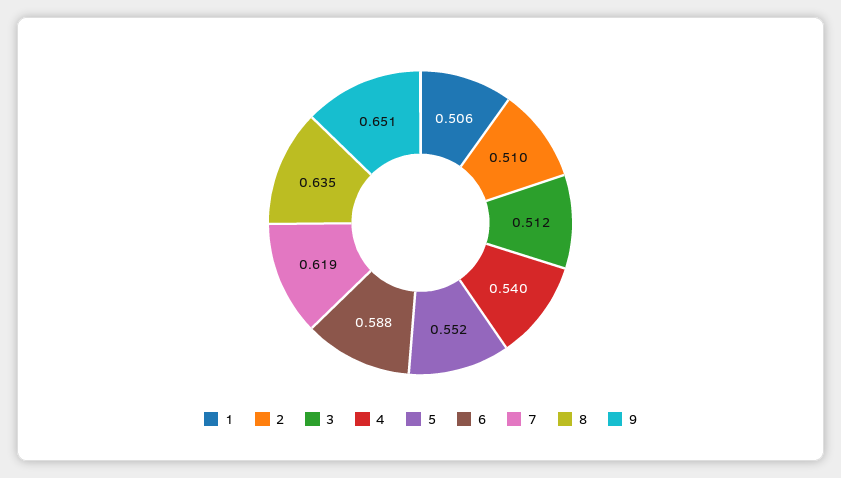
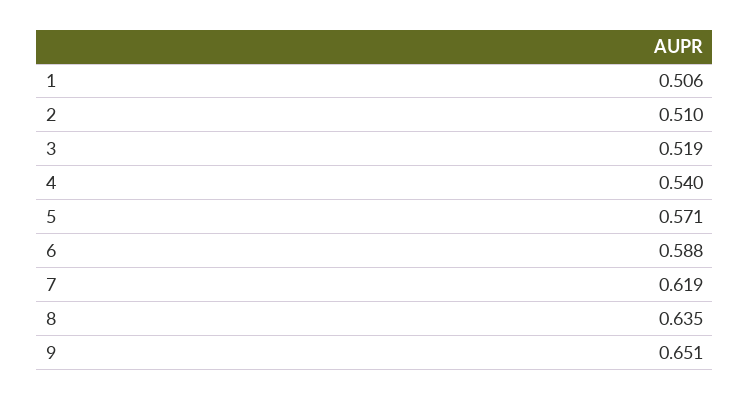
  {
    "1": 0.506,
    "2": 0.51,
-   "3": 0.512,
+   "3": 0.519,
    "4": 0.54,
-   "5": 0.552,
+   "5": 0.571,
    "6": 0.588,
    "7": 0.619,
    "8": 0.635,
    "9": 0.651
  }

